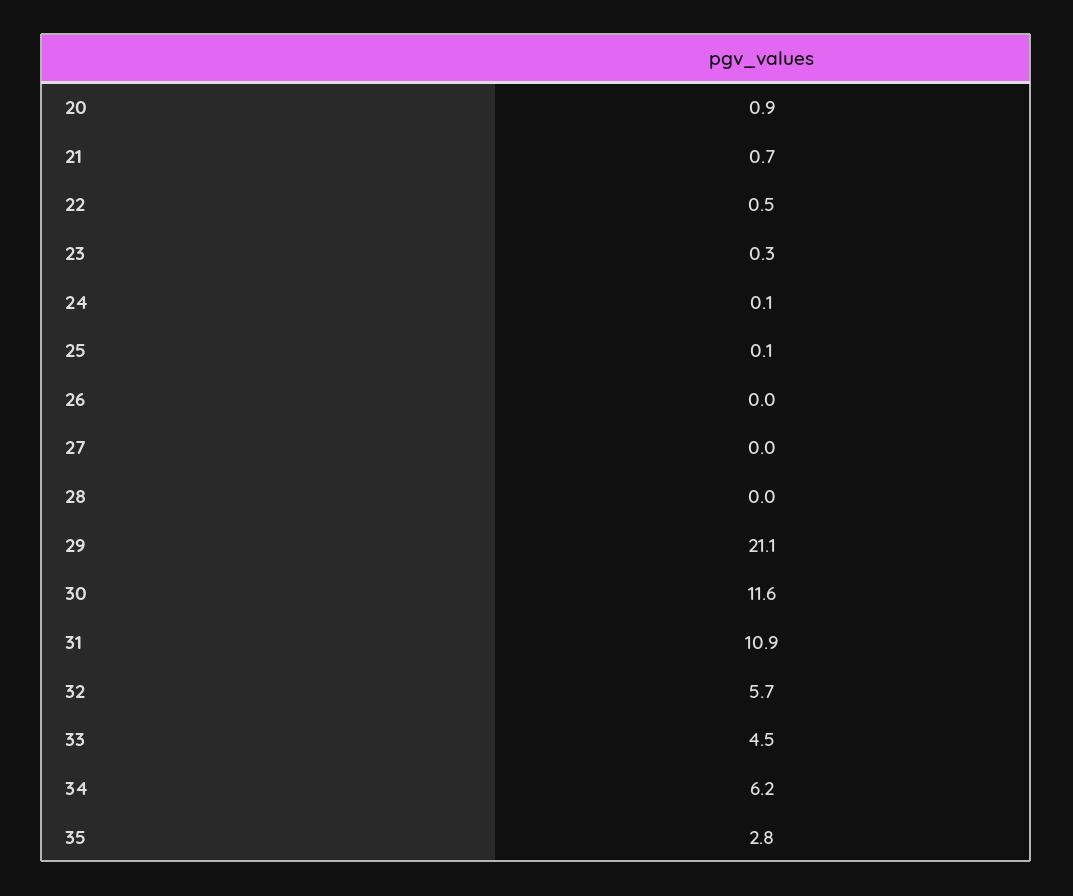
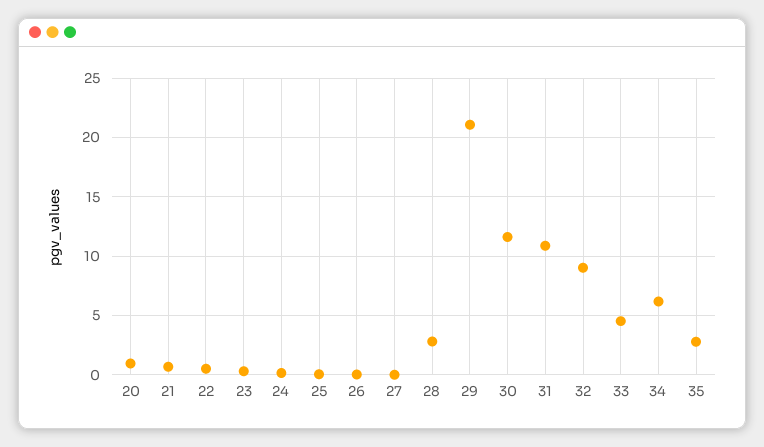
  {
    "20": 0.9,
    "21": 0.7,
    "22": 0.5,
    "23": 0.3,
    "24": 0.1,
    "25": 0.1,
    "26": 0,
    "27": 0,
-   "28": 0,
+   "28": 3,
    "29": 21.1,
    "30": 11.6,
    "31": 10.9,
-   "32": 5.7,
+   "32": 9,
    "33": 4.5,
    "34": 6.2,
    "35": 2.8
  }

